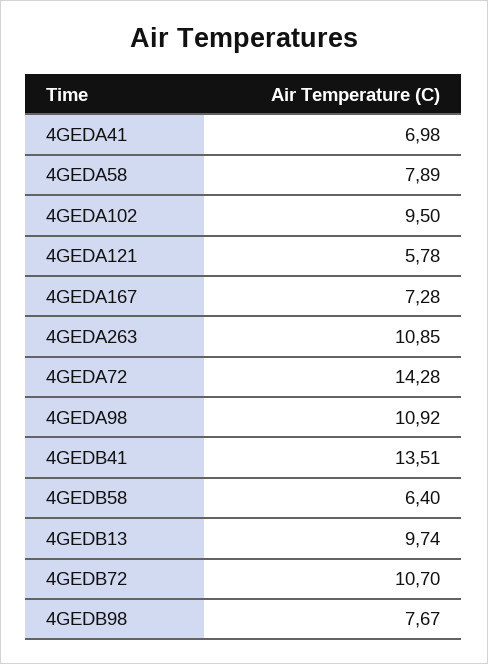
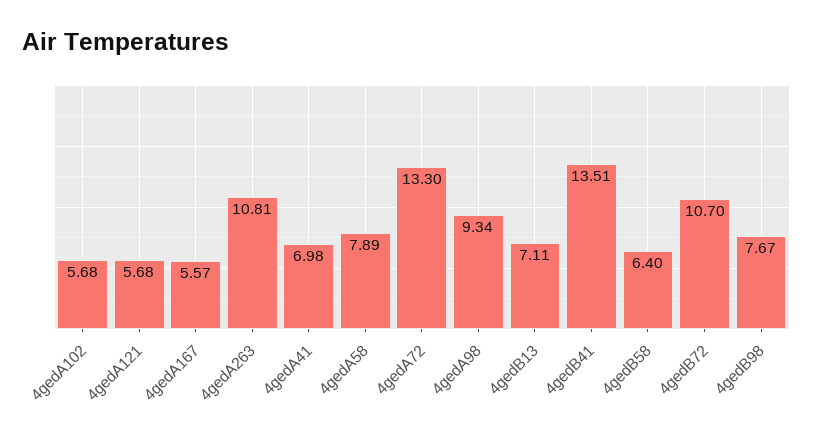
  {
    "4GEDA41": 6.98,
    "4GEDA58": 7.89,
-   "4GEDA102": 9.5,
+   "4GEDA102": 5.68,
-   "4GEDA121": 5.78,
+   "4GEDA121": 5.68,
-   "4GEDA167": 7.28,
+   "4GEDA167": 5.57,
-   "4GEDA263": 10.85,
+   "4GEDA263": 10.81,
-   "4GEDA72": 14.28,
+   "4GEDA72": 13.3,
-   "4GEDA98": 10.92,
+   "4GEDA98": 9.34,
    "4GEDB41": 13.51,
    "4GEDB58": 6.4,
-   "4GEDB13": 9.74,
+   "4GEDB13": 7.11,
    "4GEDB72": 10.7,
    "4GEDB98": 7.67
  }

